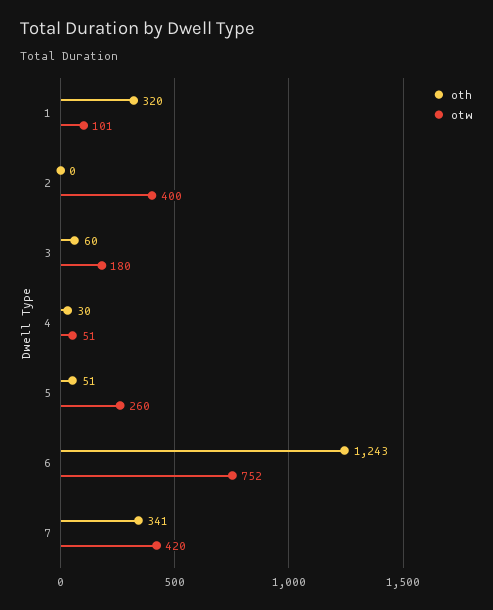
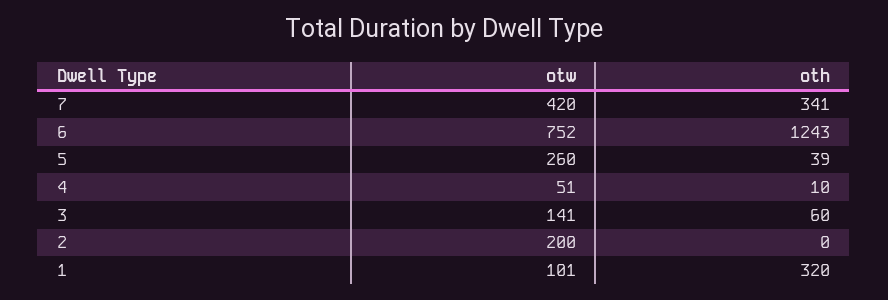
  {
    "oth": {
      "1": 320,
      "2": 0,
      "3": 60,
-     "4": 30,
+     "4": 10,
-     "5": 51,
+     "5": 39,
      "6": 1243,
      "7": 341
    },
    "otw": {
      "1": 101,
-     "2": 400,
+     "2": 200,
-     "3": 180,
+     "3": 141,
      "4": 51,
      "5": 260,
      "6": 752,
      "7": 420
    }
  }

